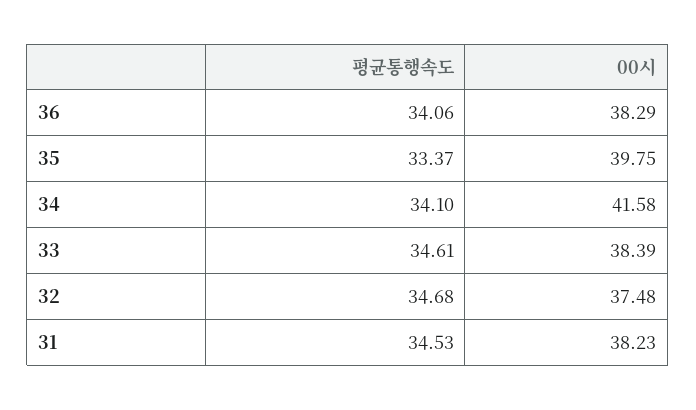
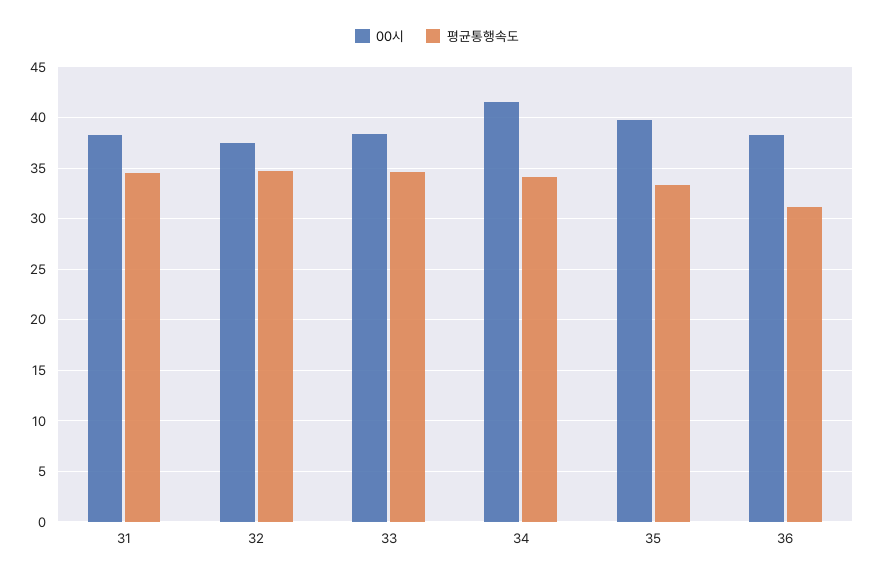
  {
    "평균통행속도": {
-     "36": 34.06,
+     "36": 31,
      "35": 33.37,
      "34": 34.1,
      "33": 34.61,
      "32": 34.68,
      "31": 34.53
    },
    "00시": {
      "36": 38.29,
      "35": 39.75,
      "34": 41.58,
      "33": 38.39,
      "32": 37.48,
      "31": 38.23
    }
  }

